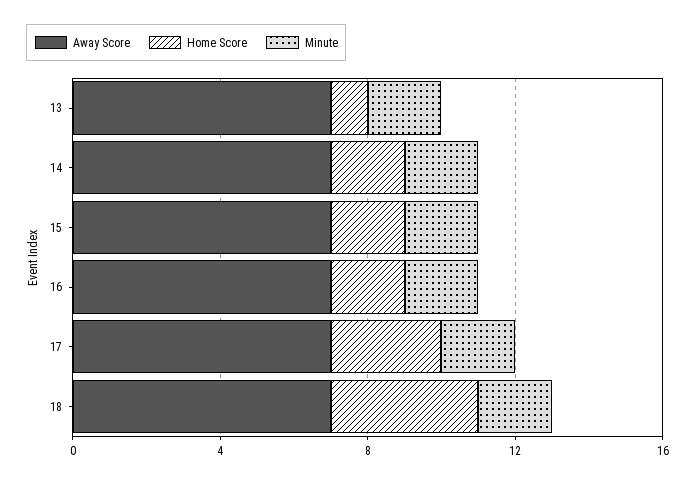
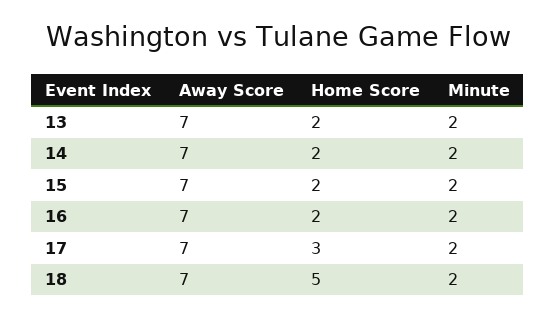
  {
    "Away Score": {
      "13": 7,
      "14": 7,
      "15": 7,
      "16": 7,
      "17": 7,
      "18": 7
    },
    "Home Score": {
-     "13": 1,
+     "13": 2,
      "14": 2,
      "15": 2,
      "16": 2,
      "17": 3,
-     "18": 4
+     "18": 5
    },
    "Minute": {
      "13": 2,
      "14": 2,
      "15": 2,
      "16": 2,
      "17": 2,
      "18": 2
    }
  }

